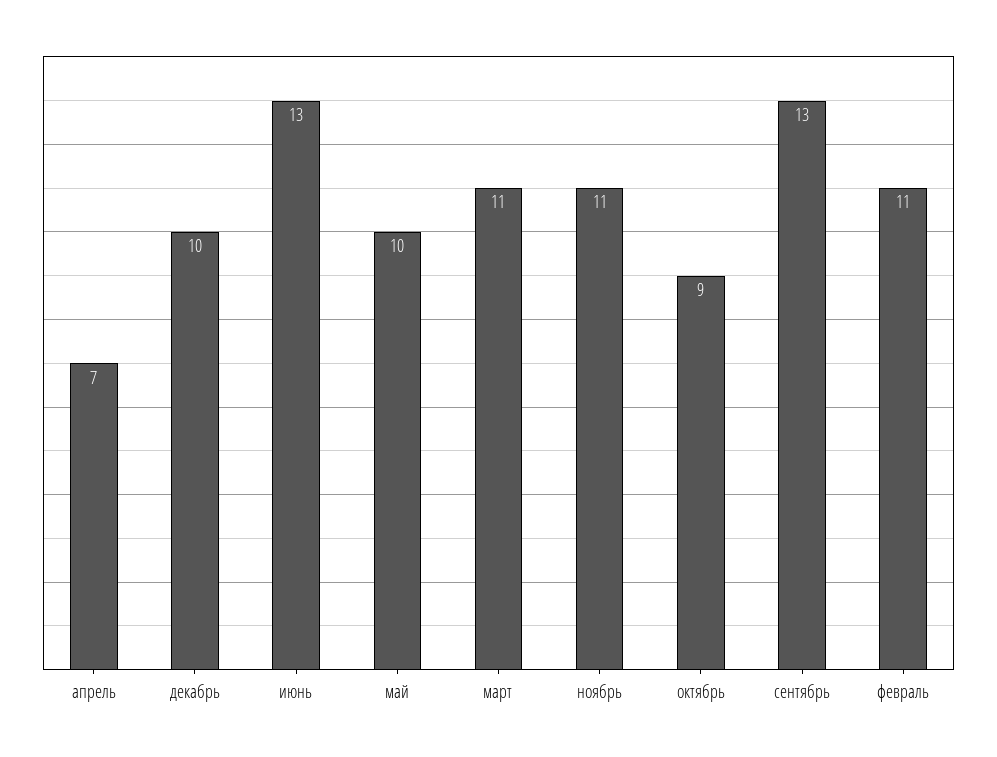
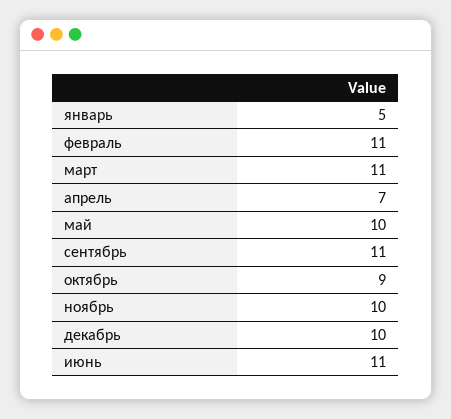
  {
    "апрель": 7,
    "декабрь": 10,
-   "июнь": 13,
+   "июнь": 11,
    "май": 10,
    "март": 11,
-   "ноябрь": 11,
+   "ноябрь": 10,
    "октябрь": 9,
-   "сентябрь": 13,
+   "сентябрь": 11,
-   "февраль": 11
+   "февраль": 11,
+   "январь": 5
  }

